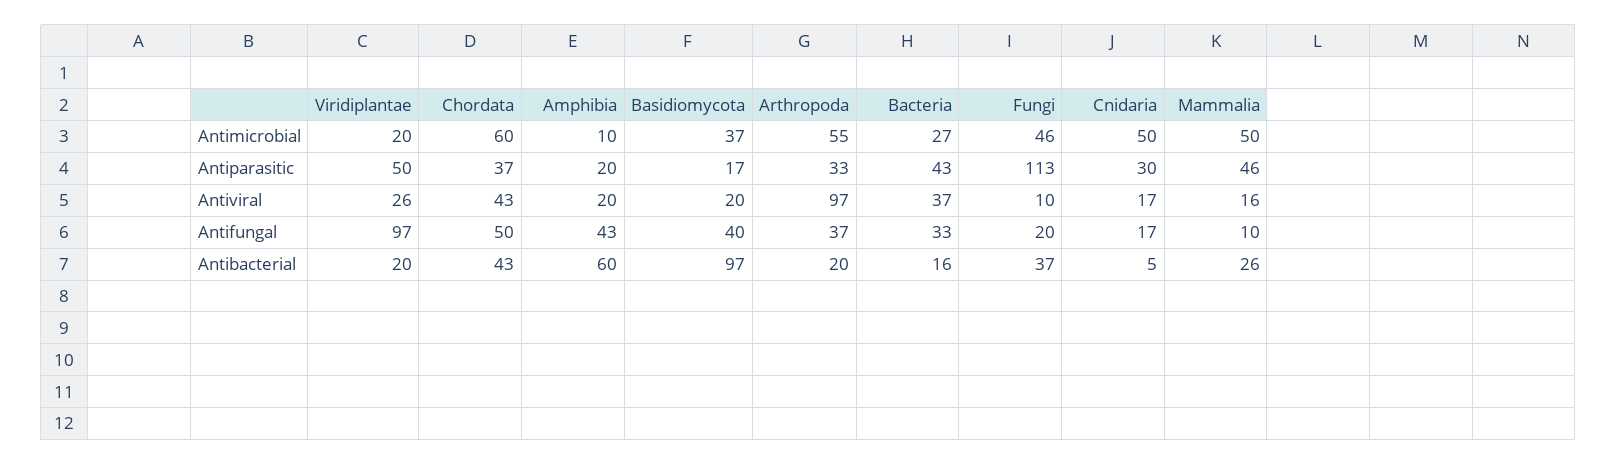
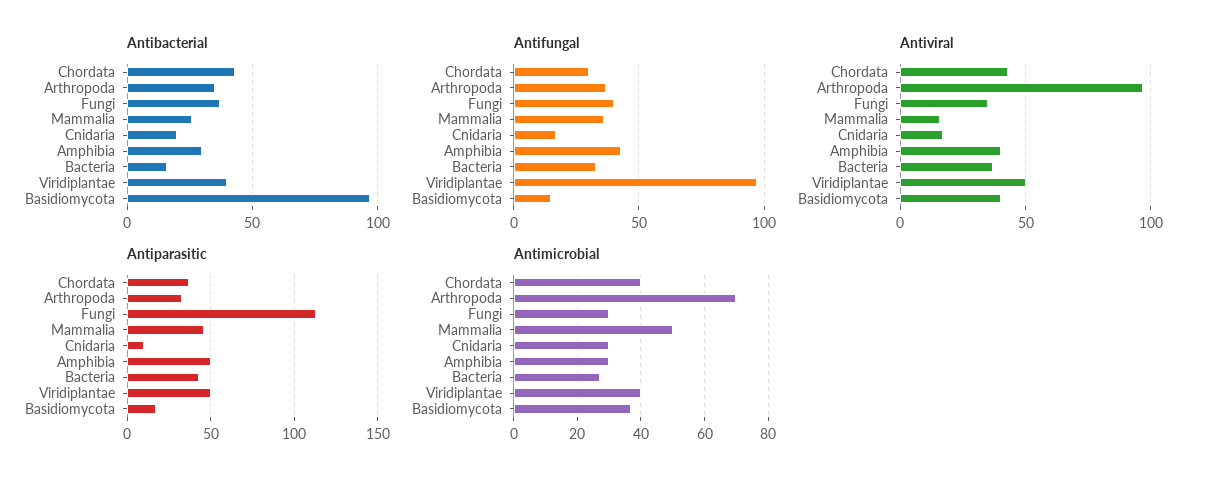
  {
    "Antimicrobial": {
-     "Viridiplantae": 20,
+     "Viridiplantae": 40,
-     "Chordata": 60,
+     "Chordata": 40,
-     "Amphibia": 10,
+     "Amphibia": 30,
      "Basidiomycota": 37,
-     "Arthropoda": 55,
+     "Arthropoda": 70,
      "Bacteria": 27,
-     "Fungi": 46,
+     "Fungi": 30,
-     "Cnidaria": 50,
+     "Cnidaria": 30,
      "Mammalia": 50
    },
    "Antiparasitic": {
      "Viridiplantae": 50,
      "Chordata": 37,
-     "Amphibia": 20,
+     "Amphibia": 50,
      "Basidiomycota": 17,
      "Arthropoda": 33,
      "Bacteria": 43,
      "Fungi": 113,
-     "Cnidaria": 30,
+     "Cnidaria": 10,
      "Mammalia": 46
    },
    "Antiviral": {
-     "Viridiplantae": 26,
+     "Viridiplantae": 50,
      "Chordata": 43,
-     "Amphibia": 20,
+     "Amphibia": 40,
-     "Basidiomycota": 20,
+     "Basidiomycota": 40,
      "Arthropoda": 97,
      "Bacteria": 37,
-     "Fungi": 10,
+     "Fungi": 35,
      "Cnidaria": 17,
      "Mammalia": 16
    },
    "Antifungal": {
      "Viridiplantae": 97,
-     "Chordata": 50,
+     "Chordata": 30,
      "Amphibia": 43,
-     "Basidiomycota": 40,
+     "Basidiomycota": 15,
      "Arthropoda": 37,
      "Bacteria": 33,
-     "Fungi": 20,
+     "Fungi": 40,
      "Cnidaria": 17,
-     "Mammalia": 10
+     "Mammalia": 35
    },
    "Antibacterial": {
-     "Viridiplantae": 20,
+     "Viridiplantae": 40,
      "Chordata": 43,
-     "Amphibia": 60,
+     "Amphibia": 30,
      "Basidiomycota": 97,
-     "Arthropoda": 20,
+     "Arthropoda": 35,
      "Bacteria": 16,
      "Fungi": 37,
-     "Cnidaria": 5,
+     "Cnidaria": 20,
      "Mammalia": 26
    }
  }

